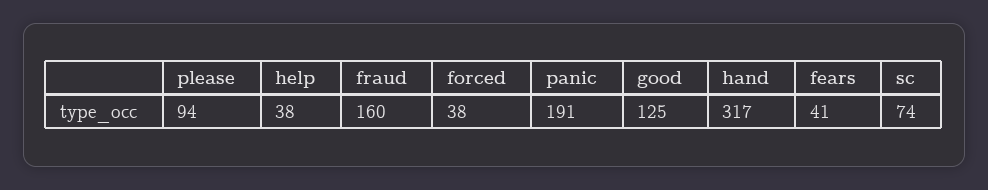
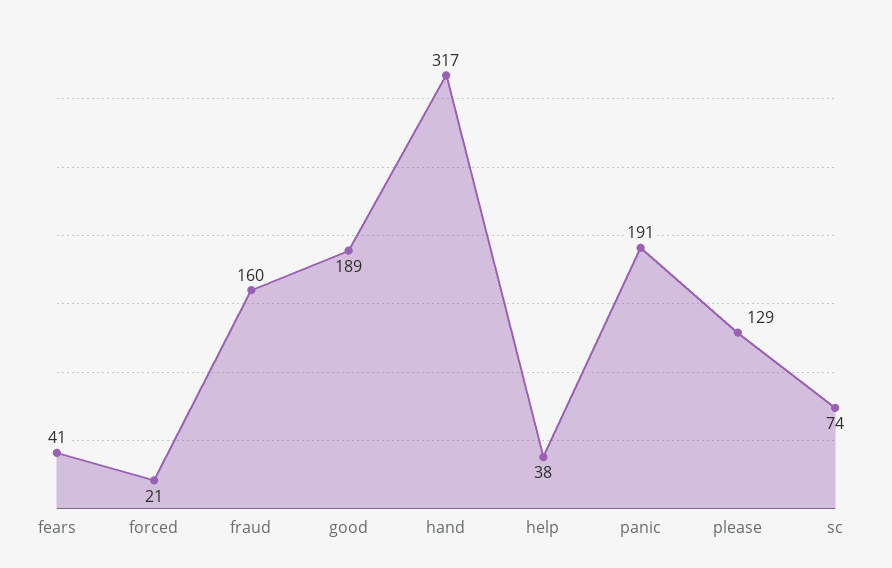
  {
-   "please": 94,
+   "please": 129,
    "help": 38,
    "fraud": 160,
-   "forced": 38,
+   "forced": 21,
    "panic": 191,
-   "good": 125,
+   "good": 189,
    "hand": 317,
    "fears": 41,
    "sc": 74
  }

